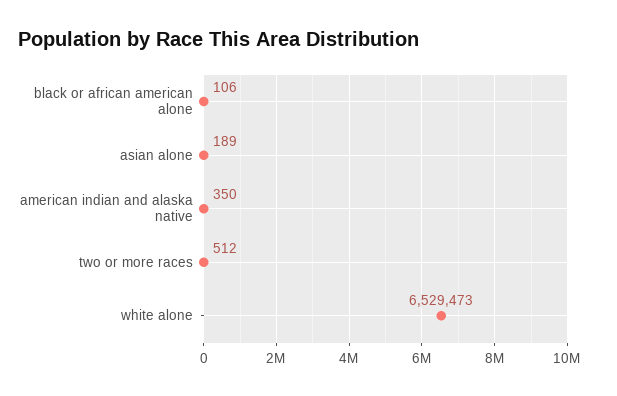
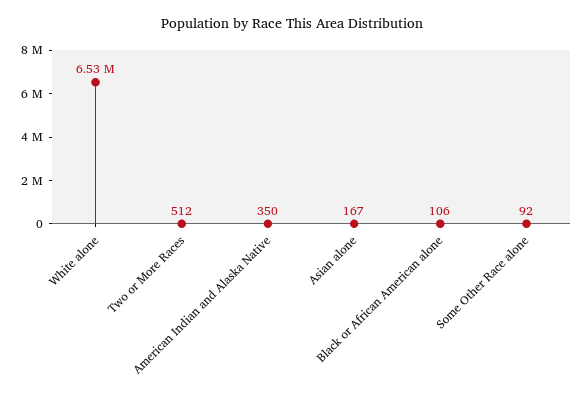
  {
    "black or african american alone": 106,
-   "asian alone": 189,
+   "asian alone": 167,
    "american indian and alaska native": 350,
    "two or more races": 512,
-   "white alone": 6529473
+   "white alone": 6529473,
+   "Some Other Race alone": 92
  }

